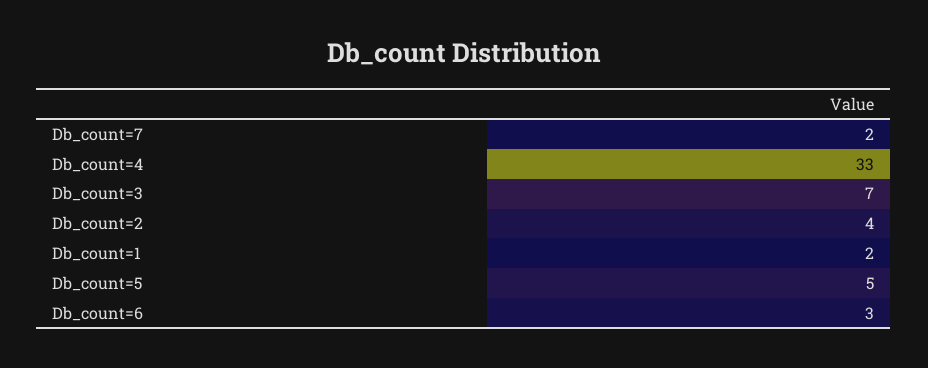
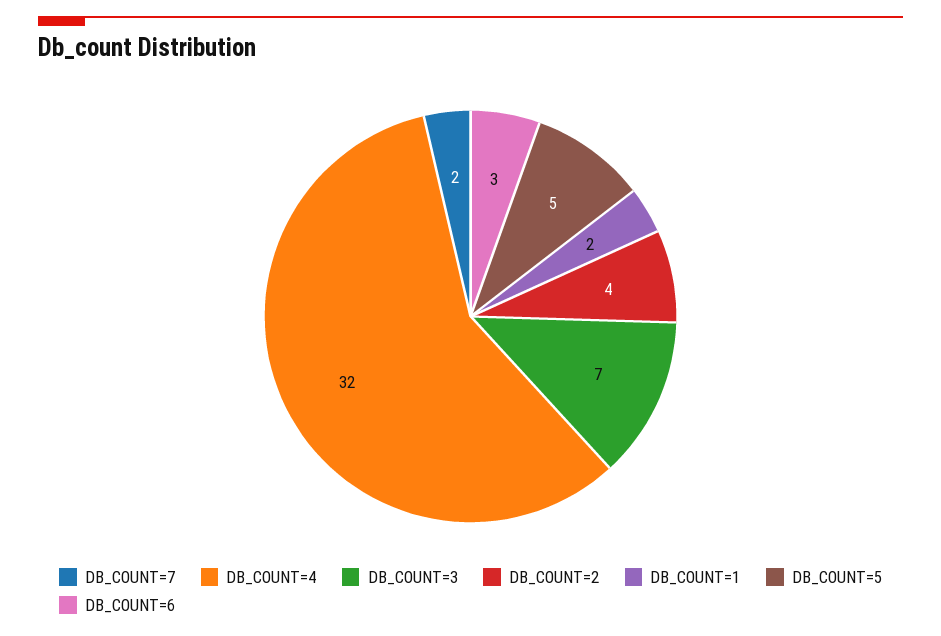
  {
    "Db_count=7": 2,
-   "Db_count=4": 33,
+   "Db_count=4": 32,
    "Db_count=3": 7,
    "Db_count=2": 4,
    "Db_count=1": 2,
    "Db_count=5": 5,
    "Db_count=6": 3
  }

